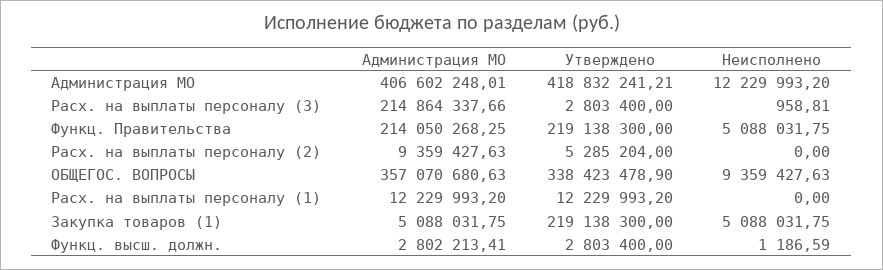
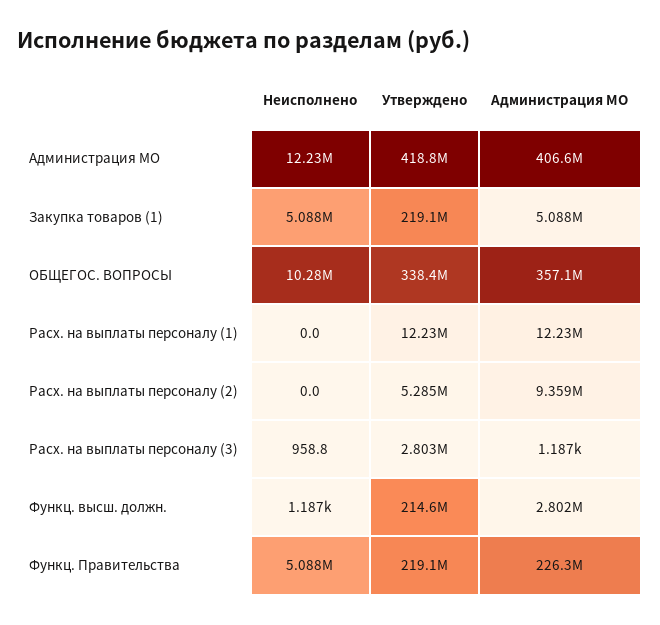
  {
    "Администрация МО": {
      "Администрация МО": 406602248.01,
-     "Расх. на выплаты персоналу (3)": 214864337.66,
+     "Расх. на выплаты персоналу (3)": 1187,
-     "Функц. Правительства": 214050268.25,
+     "Функц. Правительства": 226300000,
      "Расх. на выплаты персоналу (2)": 9359427.63,
      "ОБЩЕГОС. ВОПРОСЫ": 357070680.63,
      "Расх. на выплаты персоналу (1)": 12229993.2,
      "Закупка товаров (1)": 5088031.75,
      "Функц. высш. должн.": 2802213.41
    },
    "Утверждено": {
      "Администрация МО": 418832241.21,
      "Расх. на выплаты персоналу (3)": 2803400,
      "Функц. Правительства": 219138300,
      "Расх. на выплаты персоналу (2)": 5285204,
      "ОБЩЕГОС. ВОПРОСЫ": 338423478.9,
      "Расх. на выплаты персоналу (1)": 12229993.2,
      "Закупка товаров (1)": 219138300,
-     "Функц. высш. должн.": 2803400
+     "Функц. высш. должн.": 214600000
    },
    "Неисполнено": {
      "Администрация МО": 12229993.2,
      "Расх. на выплаты персоналу (3)": 958.81,
      "Функц. Правительства": 5088031.75,
      "Расх. на выплаты персоналу (2)": 0,
-     "ОБЩЕГОС. ВОПРОСЫ": 9359427.63,
+     "ОБЩЕГОС. ВОПРОСЫ": 10280000,
      "Расх. на выплаты персоналу (1)": 0,
      "Закупка товаров (1)": 5088031.75,
      "Функц. высш. должн.": 1186.59
    }
  }

